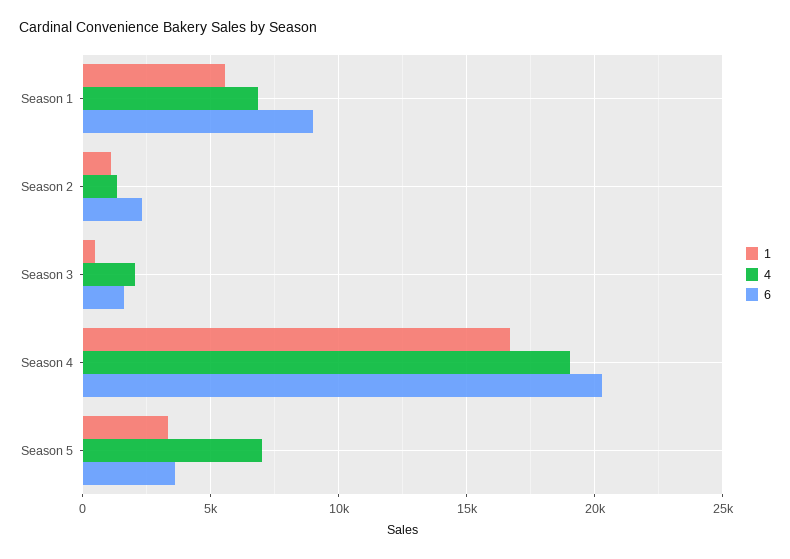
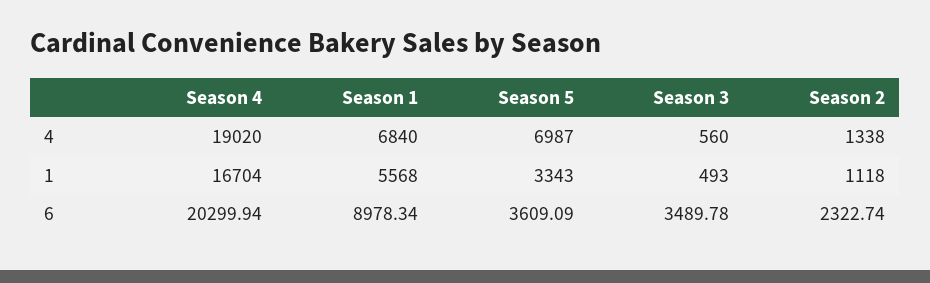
  {
    "1": {
      "Season 1": 5568,
      "Season 2": 1118,
      "Season 3": 493,
      "Season 4": 16704,
      "Season 5": 3343
    },
    "4": {
      "Season 1": 6840,
      "Season 2": 1338,
-     "Season 3": 2000,
+     "Season 3": 560,
      "Season 4": 19020,
      "Season 5": 6987
    },
    "6": {
      "Season 1": 8978.34,
      "Season 2": 2322.74,
-     "Season 3": 1500,
+     "Season 3": 3489.78,
      "Season 4": 20299.94,
      "Season 5": 3609.09
    }
  }

